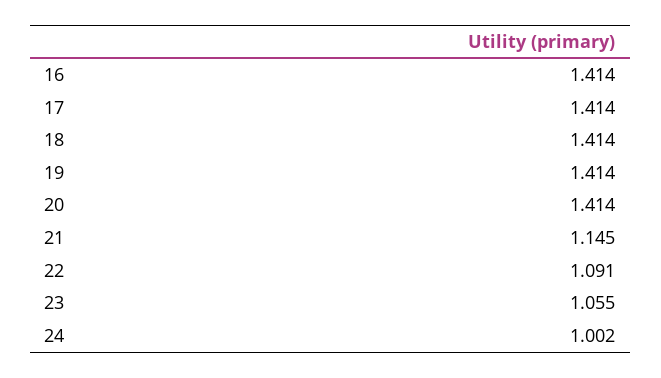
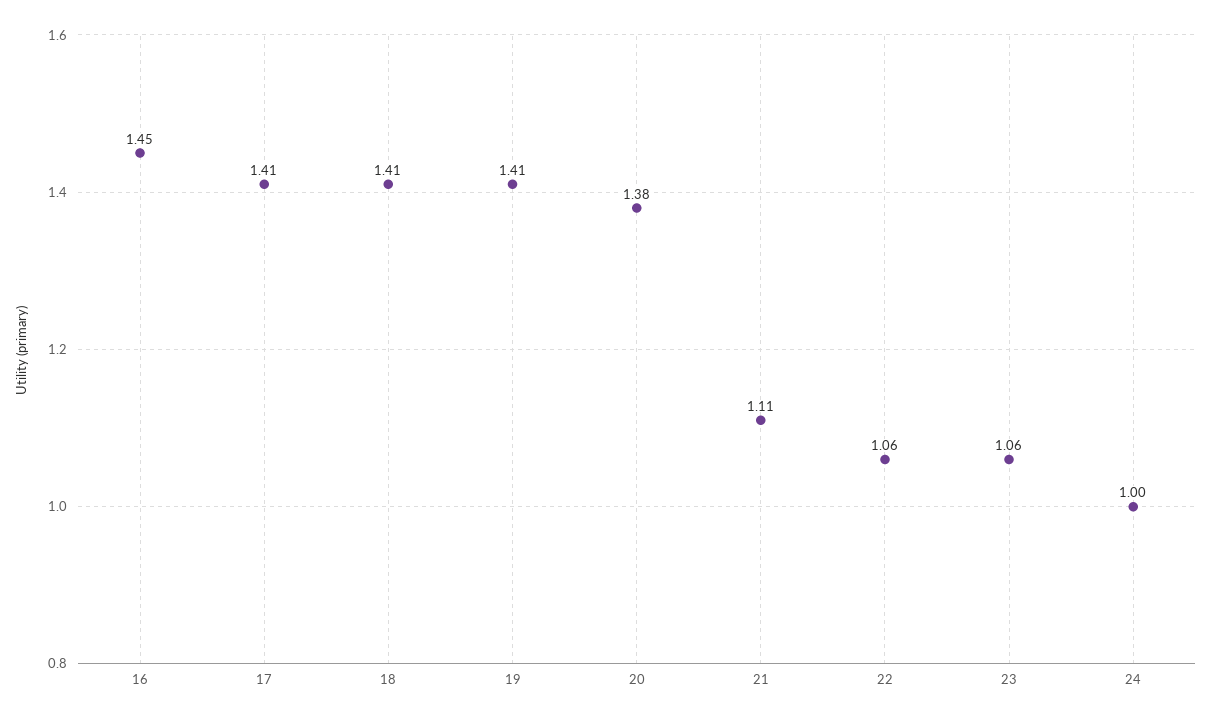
  {
-   "16": 1.414,
+   "16": 1.45,
    "17": 1.414,
    "18": 1.414,
    "19": 1.414,
-   "20": 1.414,
+   "20": 1.38,
-   "21": 1.145,
+   "21": 1.11,
-   "22": 1.091,
+   "22": 1.06,
    "23": 1.055,
    "24": 1.002
  }

